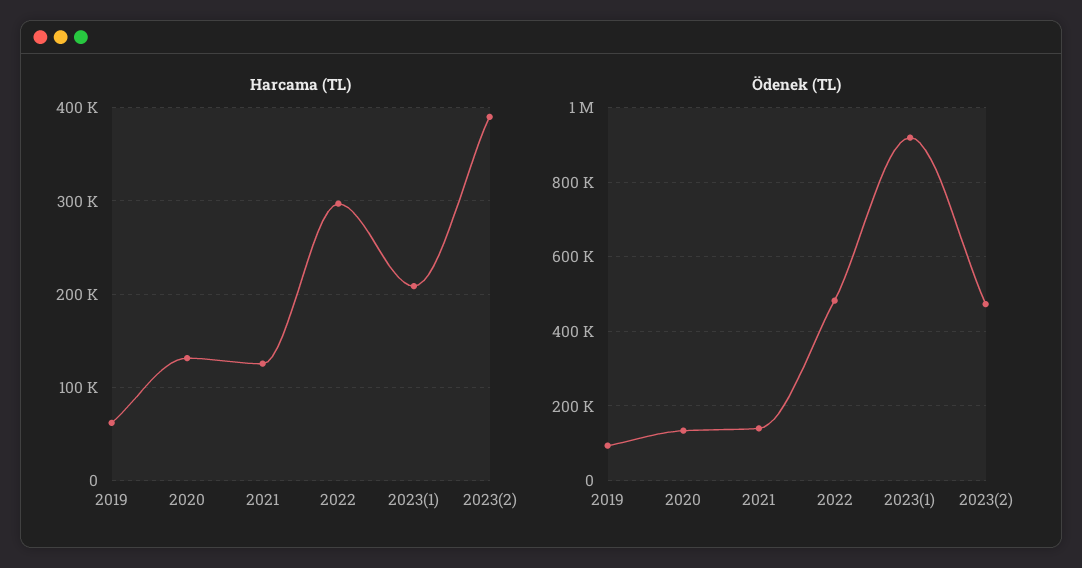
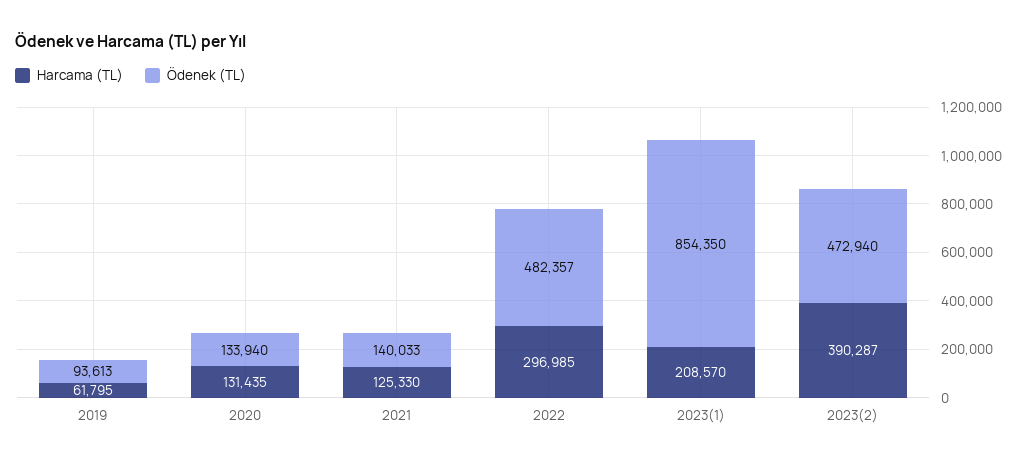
  {
    "Harcama (TL)": {
      "2019": 61795,
      "2020": 131435,
      "2021": 125330,
      "2022": 296985,
      "2023(1)": 208570,
      "2023(2)": 390287
    },
    "Ödenek (TL)": {
      "2019": 93613,
      "2020": 133940,
      "2021": 140033,
      "2022": 482357,
-     "2023(1)": 920000,
+     "2023(1)": 854350,
      "2023(2)": 472940
    }
  }

